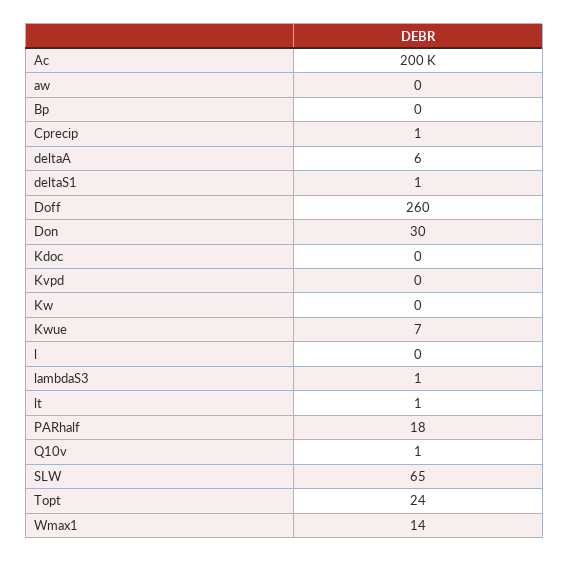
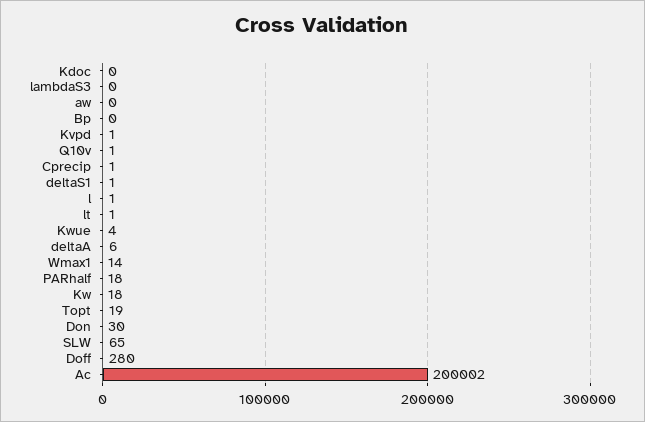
  {
-   "Ac": 200000,
+   "Ac": 200002,
    "aw": 0,
    "Bp": 0,
    "Cprecip": 1,
    "deltaA": 6,
    "deltaS1": 1,
-   "Doff": 260,
+   "Doff": 280,
    "Don": 30,
    "Kdoc": 0,
-   "Kvpd": 0,
+   "Kvpd": 1,
-   "Kw": 0,
+   "Kw": 18,
-   "Kwue": 7,
+   "Kwue": 4,
-   "l": 0,
+   "l": 1,
-   "lambdaS3": 1,
+   "lambdaS3": 0,
    "lt": 1,
    "PARhalf": 18,
    "Q10v": 1,
    "SLW": 65,
-   "Topt": 24,
+   "Topt": 19,
    "Wmax1": 14
  }

